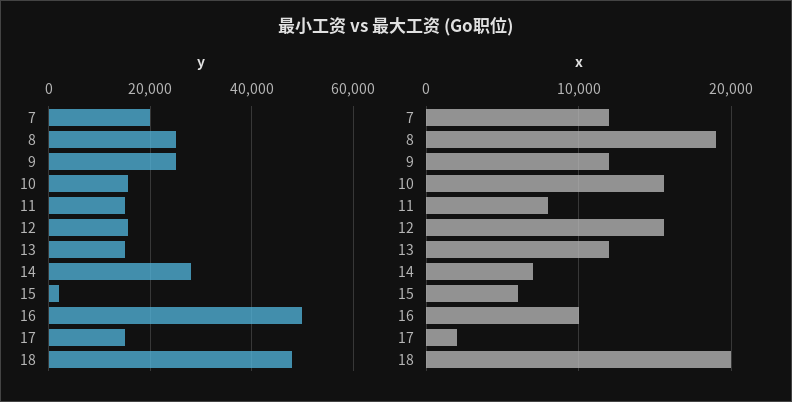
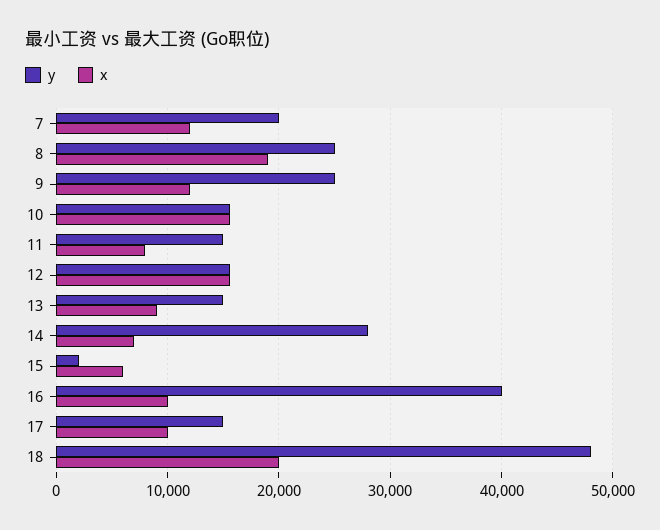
  {
    "y": {
      "7": 20000,
      "8": 25000,
      "9": 25000,
      "10": 16000,
      "11": 15000,
      "12": 16000,
      "13": 15000,
      "14": 28000,
      "15": 2000,
-     "16": 50000,
+     "16": 40000,
      "17": 15000,
      "18": 48000
    },
    "x": {
      "7": 12000,
      "8": 19000,
      "9": 12000,
      "10": 16000,
      "11": 8000,
      "12": 16000,
-     "13": 12000,
+     "13": 9000,
      "14": 7000,
      "15": 6000,
      "16": 10000,
-     "17": 2000,
+     "17": 10000,
      "18": 20000
    }
  }

